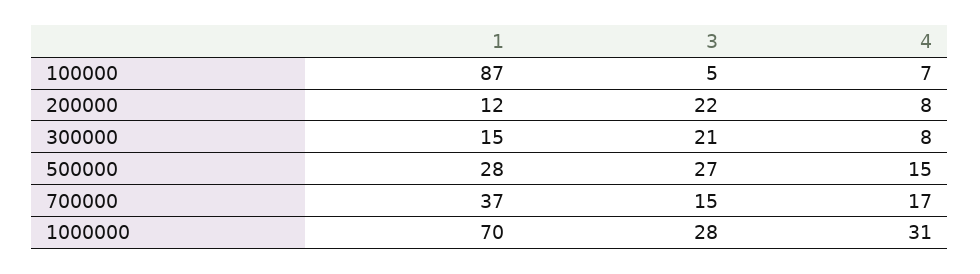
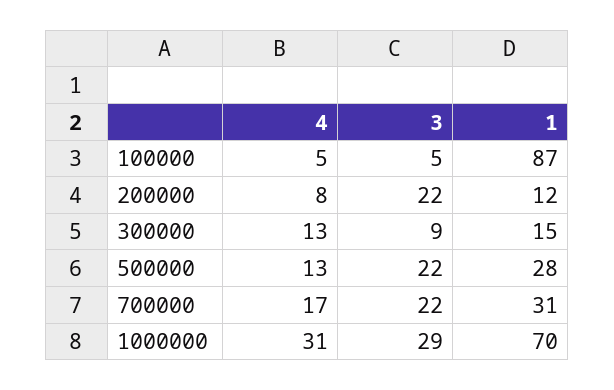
  {
    "1": {
      "100000": 87,
      "200000": 12,
      "300000": 15,
      "500000": 28,
-     "700000": 37,
+     "700000": 31,
      "1000000": 70
    },
    "3": {
      "100000": 5,
      "200000": 22,
-     "300000": 21,
+     "300000": 9,
-     "500000": 27,
+     "500000": 22,
-     "700000": 15,
+     "700000": 22,
-     "1000000": 28
+     "1000000": 29
    },
    "4": {
-     "100000": 7,
+     "100000": 5,
      "200000": 8,
-     "300000": 8,
+     "300000": 13,
-     "500000": 15,
+     "500000": 13,
      "700000": 17,
      "1000000": 31
    }
  }

